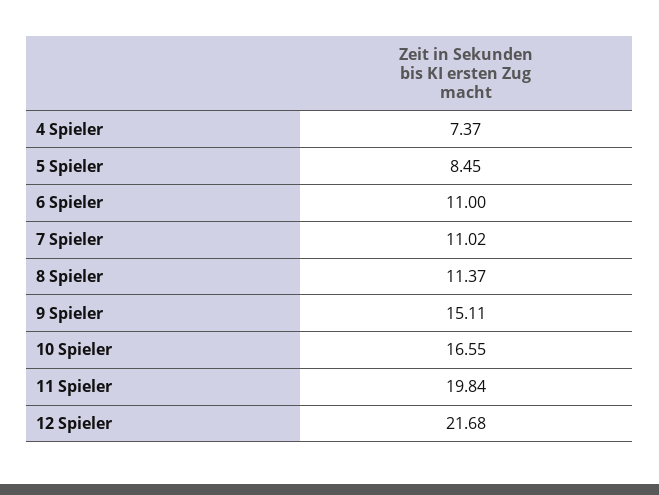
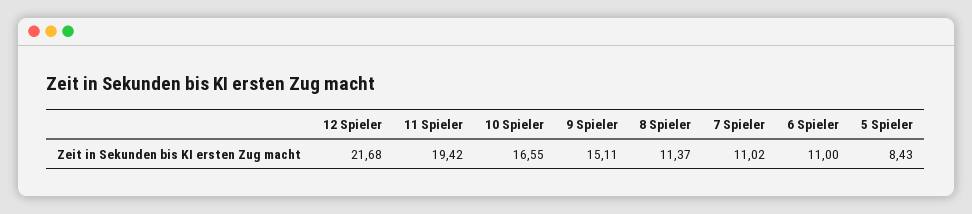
  {
-   "4 Spieler": 7.37,
-   "5 Spieler": 8.45,
+   "5 Spieler": 8.43,
    "6 Spieler": 11,
    "7 Spieler": 11.02,
    "8 Spieler": 11.37,
    "9 Spieler": 15.11,
    "10 Spieler": 16.55,
-   "11 Spieler": 19.84,
+   "11 Spieler": 19.42,
    "12 Spieler": 21.68
  }

